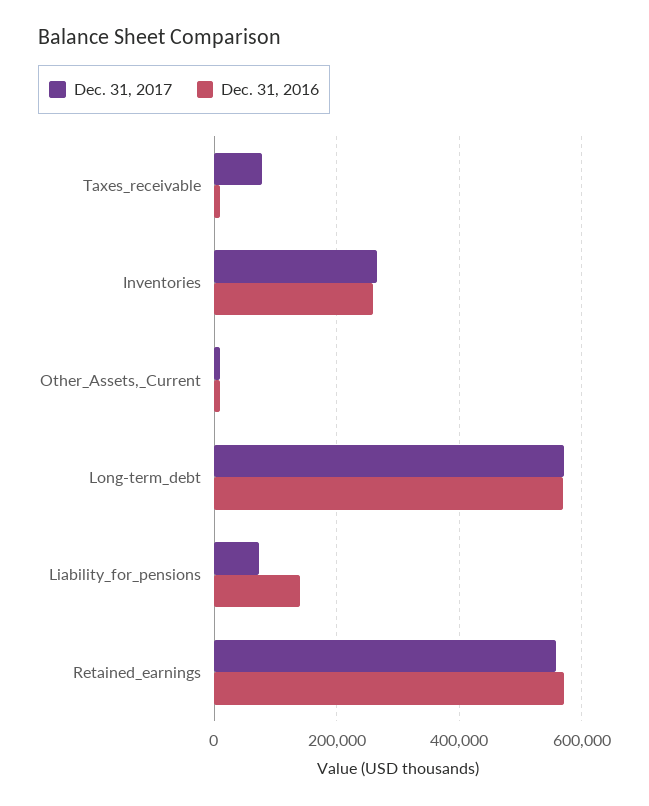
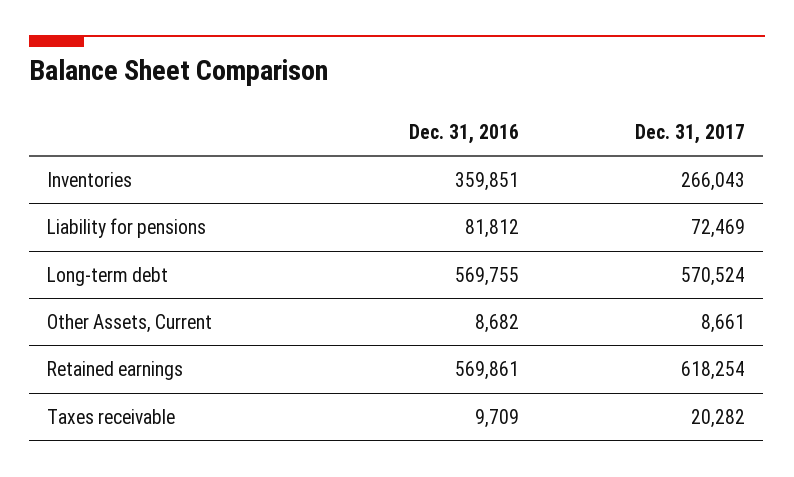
  {
    "Dec. 31, 2017": {
-     "Taxes_receivable": 80000,
+     "Taxes_receivable": 20282,
      "Inventories": 266043,
      "Other_Assets,_Current": 8661,
      "Long-term_debt": 570524,
      "Liability_for_pensions": 72469,
-     "Retained_earnings": 560000
+     "Retained_earnings": 618254
    },
    "Dec. 31, 2016": {
      "Taxes_receivable": 9709,
-     "Inventories": 260000,
+     "Inventories": 359851,
      "Other_Assets,_Current": 8682,
      "Long-term_debt": 569755,
-     "Liability_for_pensions": 140000,
+     "Liability_for_pensions": 81812,
      "Retained_earnings": 569861
    }
  }

